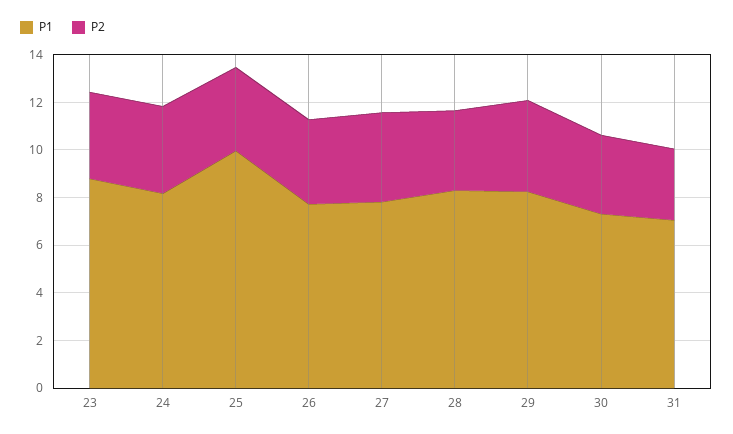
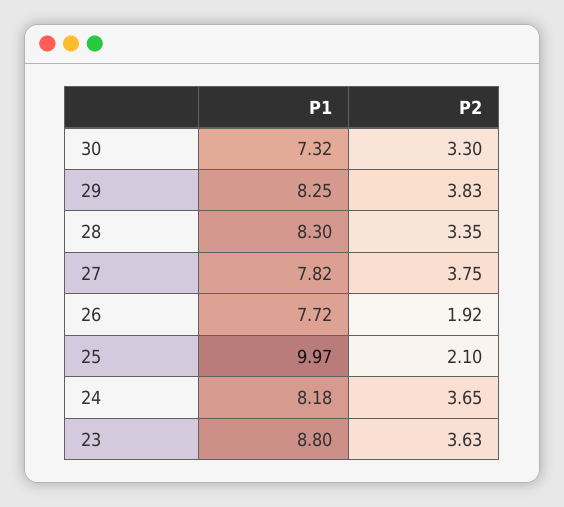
  {
    "P1": {
      "23": 8.8,
      "24": 8.18,
      "25": 9.97,
      "26": 7.72,
      "27": 7.82,
      "28": 8.3,
      "29": 8.25,
-     "30": 7.32,
+     "30": 7.32
-     "31": 7
    },
    "P2": {
      "23": 3.63,
      "24": 3.65,
-     "25": 3.5,
+     "25": 2.1,
-     "26": 3.5,
+     "26": 1.92,
      "27": 3.75,
      "28": 3.35,
      "29": 3.83,
-     "30": 3.3,
+     "30": 3.3
-     "31": 3
    }
  }

